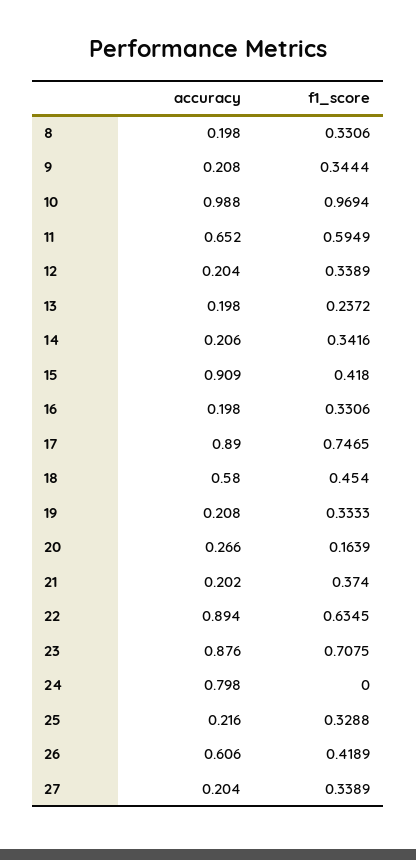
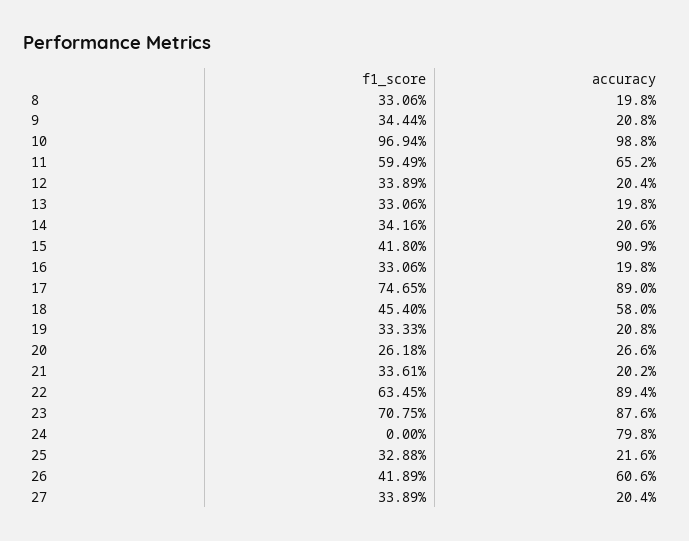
  {
    "accuracy": {
      "8": 0.198,
      "9": 0.208,
      "10": 0.988,
      "11": 0.652,
      "12": 0.204,
      "13": 0.198,
      "14": 0.206,
      "15": 0.909,
      "16": 0.198,
      "17": 0.89,
      "18": 0.58,
      "19": 0.208,
      "20": 0.266,
      "21": 0.202,
      "22": 0.894,
      "23": 0.876,
      "24": 0.798,
      "25": 0.216,
      "26": 0.606,
      "27": 0.204
    },
    "f1_score": {
      "8": 0.3306,
      "9": 0.3444,
      "10": 0.9694,
      "11": 0.5949,
      "12": 0.3389,
-     "13": 0.2372,
+     "13": 0.3306,
      "14": 0.3416,
      "15": 0.418,
      "16": 0.3306,
      "17": 0.7465,
      "18": 0.454,
      "19": 0.3333,
-     "20": 0.1639,
+     "20": 0.2618,
-     "21": 0.374,
+     "21": 0.3361,
      "22": 0.6345,
      "23": 0.7075,
      "24": 0,
      "25": 0.3288,
      "26": 0.4189,
      "27": 0.3389
    }
  }

